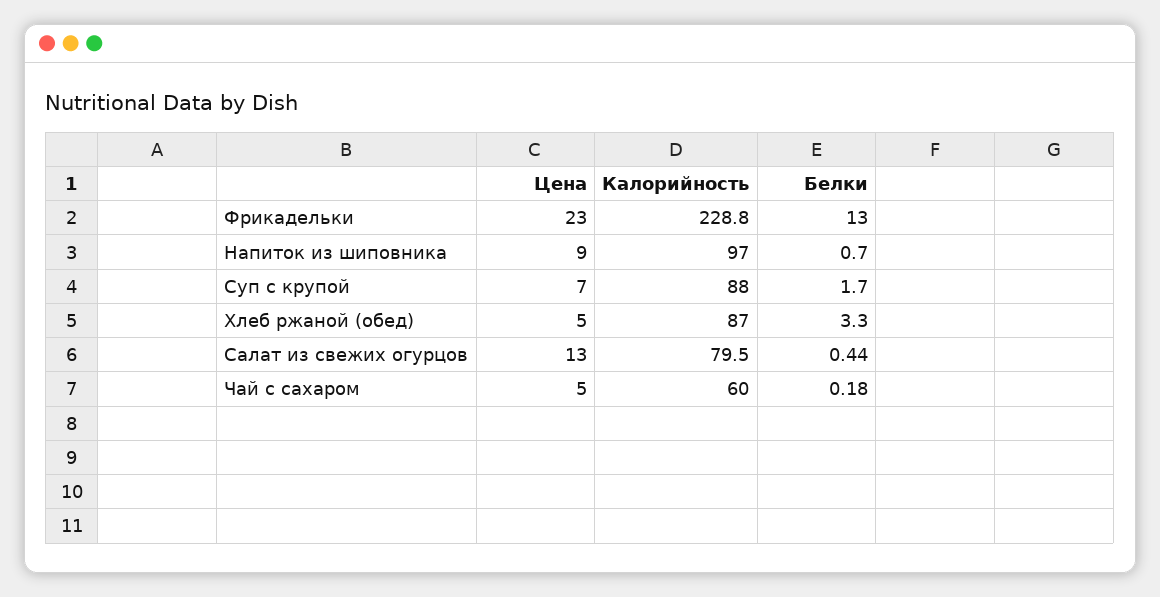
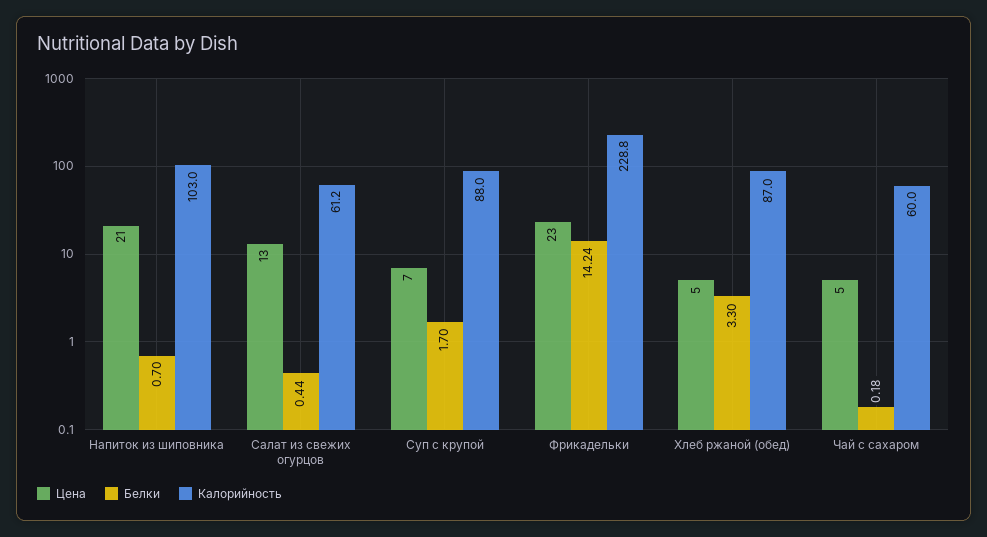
  {
    "Цена": {
      "Фрикадельки": 23,
-     "Напиток из шиповника": 9,
+     "Напиток из шиповника": 21,
      "Суп с крупой": 7,
      "Хлеб ржаной (обед)": 5,
      "Салат из свежих огурцов": 13,
      "Чай с сахаром": 5
    },
    "Калорийность": {
      "Фрикадельки": 228.8,
-     "Напиток из шиповника": 97,
+     "Напиток из шиповника": 103,
      "Суп с крупой": 88,
      "Хлеб ржаной (обед)": 87,
-     "Салат из свежих огурцов": 79.5,
+     "Салат из свежих огурцов": 61.2,
      "Чай с сахаром": 60
    },
    "Белки": {
-     "Фрикадельки": 13,
+     "Фрикадельки": 14.24,
      "Напиток из шиповника": 0.7,
      "Суп с крупой": 1.7,
      "Хлеб ржаной (обед)": 3.3,
      "Салат из свежих огурцов": 0.44,
      "Чай с сахаром": 0.18
    }
  }

